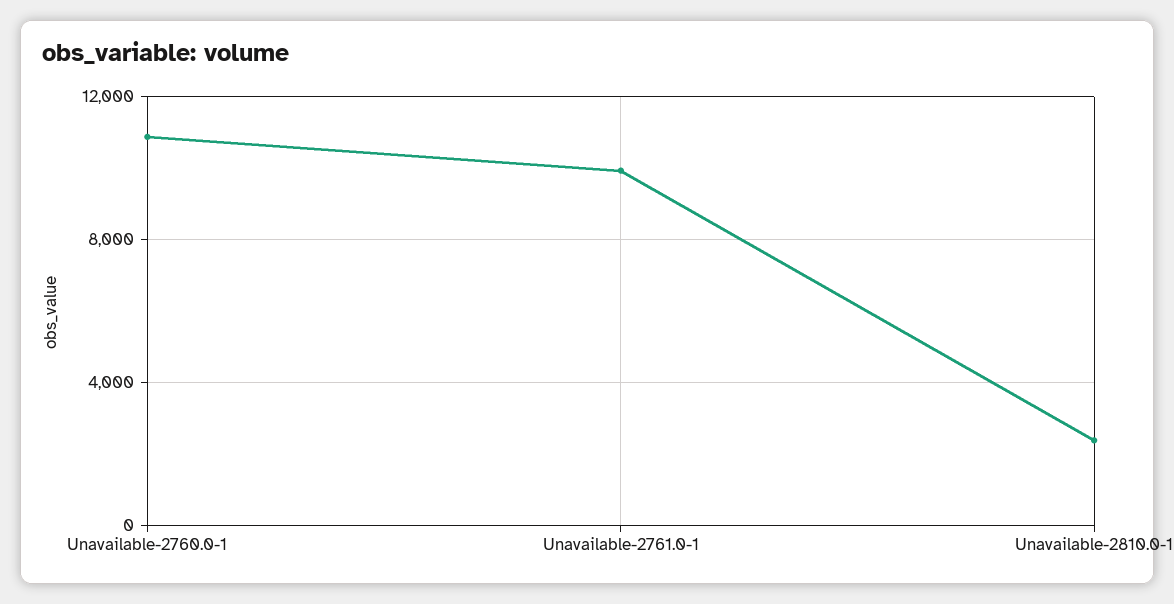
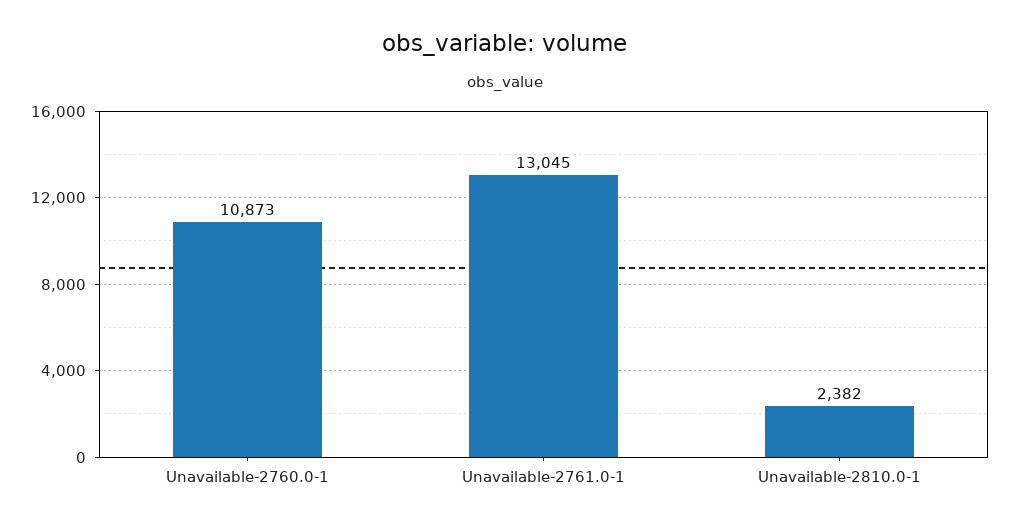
  {
    "Unavailable-2760.0-1": 10873,
-   "Unavailable-2761.0-1": 10000,
+   "Unavailable-2761.0-1": 13045,
    "Unavailable-2810.0-1": 2382
  }

